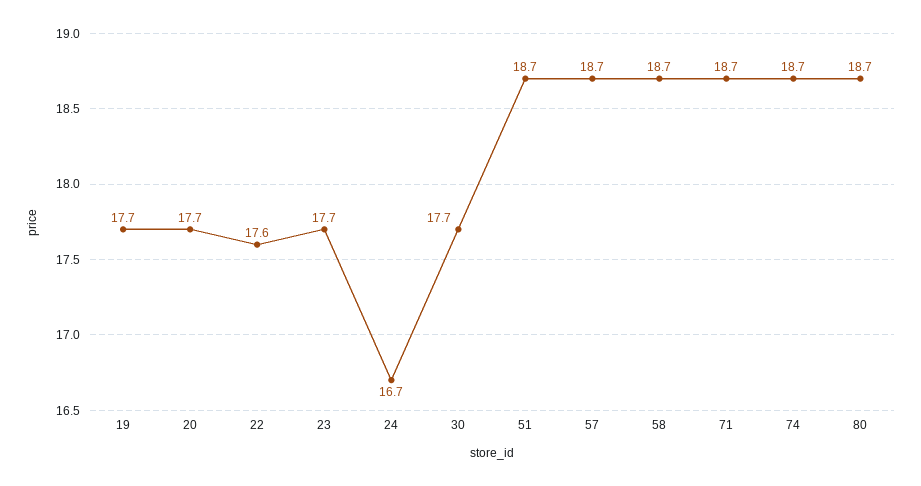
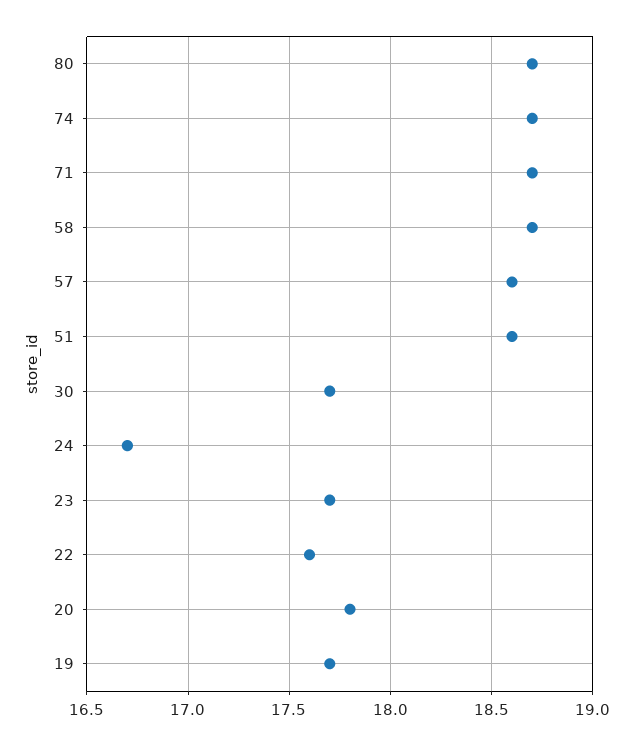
  {
    "19": 17.7,
-   "20": 17.7,
+   "20": 17.8,
    "22": 17.6,
    "23": 17.7,
    "24": 16.7,
    "30": 17.7,
-   "51": 18.7,
+   "51": 18.6,
-   "57": 18.7,
+   "57": 18.6,
    "58": 18.7,
    "71": 18.7,
    "74": 18.7,
    "80": 18.7
  }

